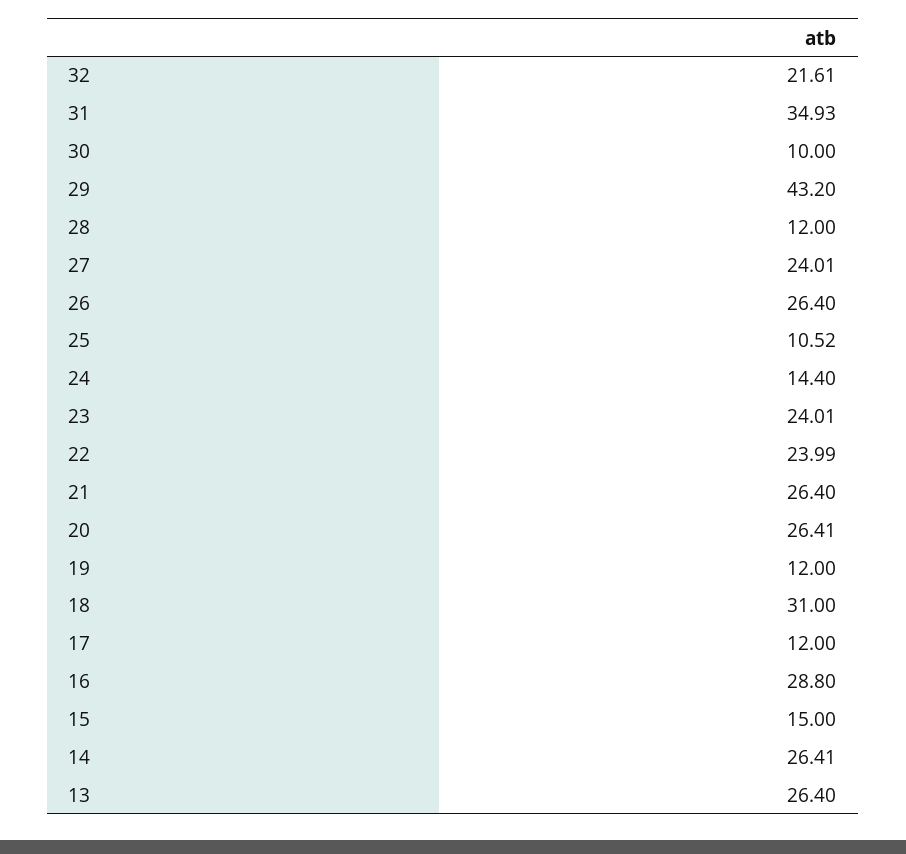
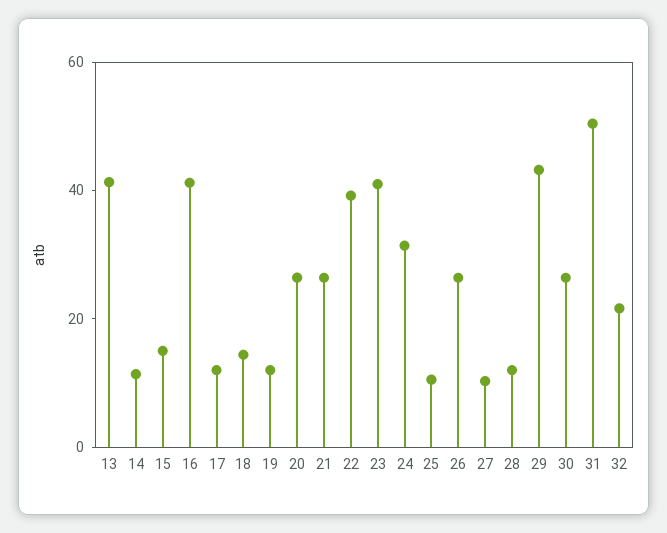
  {
    "32": 21.61,
-   "31": 34.93,
+   "31": 50,
-   "30": 10,
+   "30": 25,
    "29": 43.2,
    "28": 12,
-   "27": 24.01,
+   "27": 10,
    "26": 26.4,
    "25": 10.52,
-   "24": 14.4,
+   "24": 30,
-   "23": 24.01,
+   "23": 40,
-   "22": 23.99,
+   "22": 40,
    "21": 26.4,
    "20": 26.41,
    "19": 12,
-   "18": 31,
+   "18": 15,
    "17": 12,
-   "16": 28.8,
+   "16": 40,
    "15": 15,
-   "14": 26.41,
+   "14": 10,
-   "13": 26.4
+   "13": 40
  }

